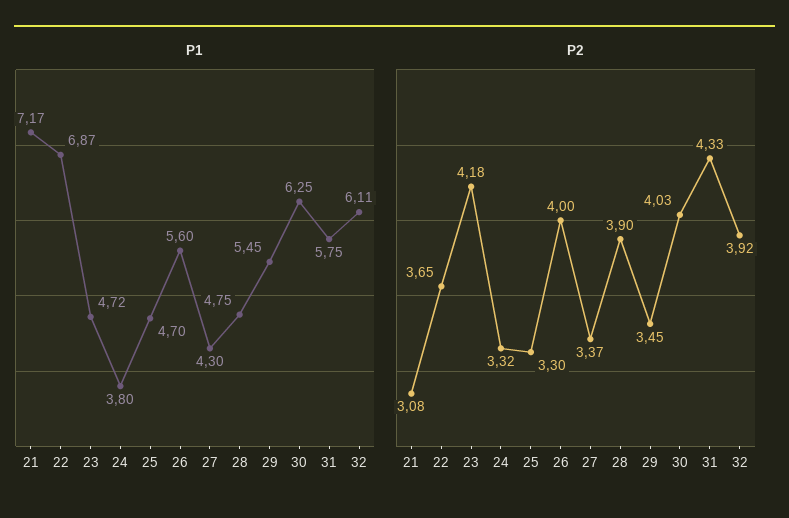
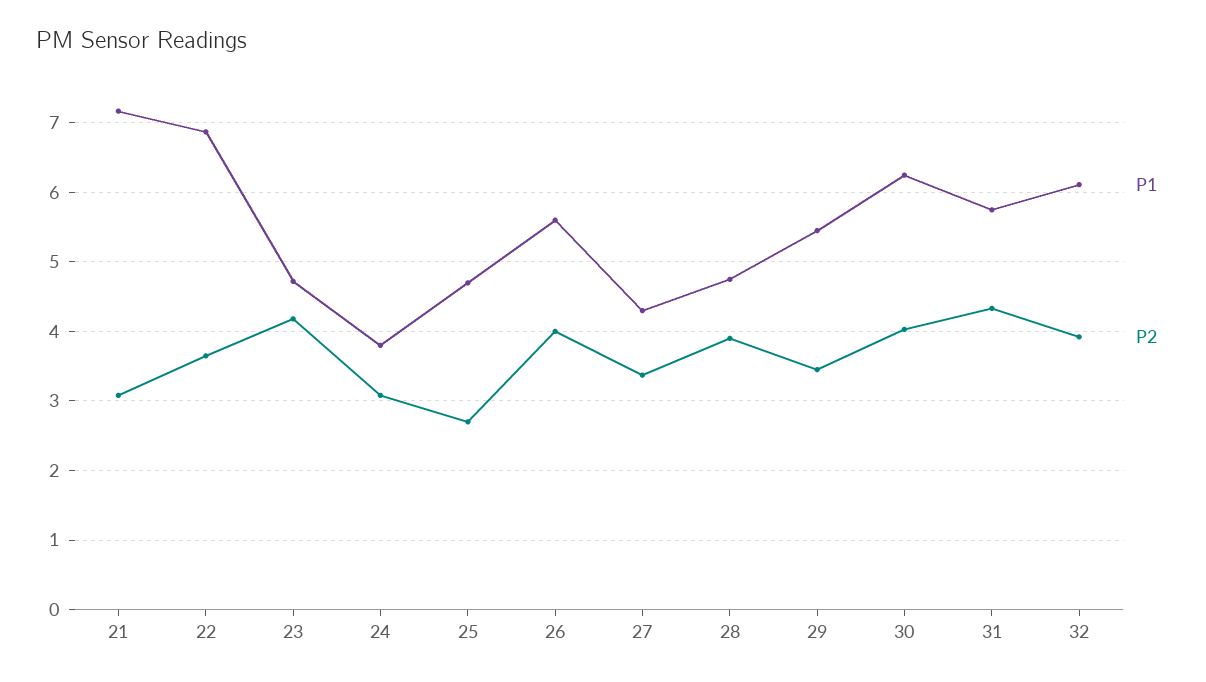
  {
    "P1": {
      "21": 7.17,
      "22": 6.87,
      "23": 4.72,
      "24": 3.8,
      "25": 4.7,
      "26": 5.6,
      "27": 4.3,
      "28": 4.75,
      "29": 5.45,
      "30": 6.25,
      "31": 5.75,
      "32": 6.11
    },
    "P2": {
      "21": 3.08,
      "22": 3.65,
      "23": 4.18,
-     "24": 3.32,
+     "24": 3.1,
-     "25": 3.3,
+     "25": 2.7,
      "26": 4,
      "27": 3.37,
      "28": 3.9,
      "29": 3.45,
      "30": 4.03,
      "31": 4.33,
      "32": 3.92
    }
  }

